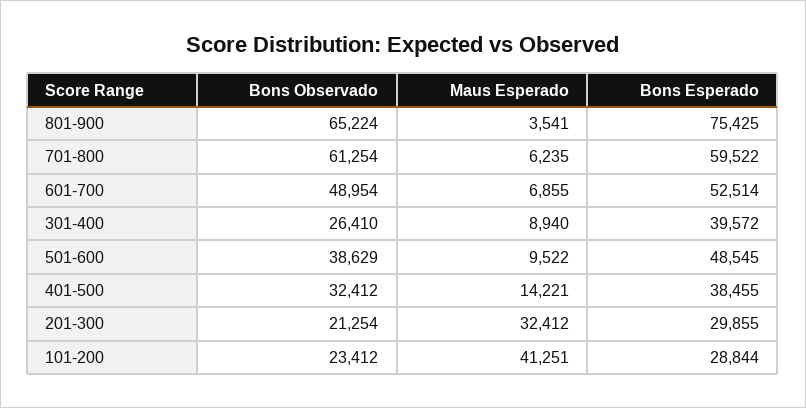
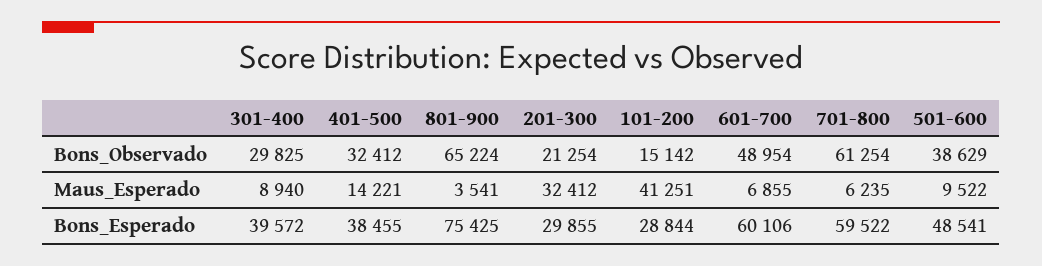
  {
    "Bons Observado": {
      "801-900": 65224,
      "701-800": 61254,
      "601-700": 48954,
-     "301-400": 26410,
+     "301-400": 29825,
      "501-600": 38629,
      "401-500": 32412,
      "201-300": 21254,
-     "101-200": 23412
+     "101-200": 15142
    },
    "Maus Esperado": {
      "801-900": 3541,
      "701-800": 6235,
      "601-700": 6855,
      "301-400": 8940,
      "501-600": 9522,
      "401-500": 14221,
      "201-300": 32412,
      "101-200": 41251
    },
    "Bons Esperado": {
      "801-900": 75425,
      "701-800": 59522,
-     "601-700": 52514,
+     "601-700": 60106,
      "301-400": 39572,
-     "501-600": 48545,
+     "501-600": 48541,
      "401-500": 38455,
      "201-300": 29855,
      "101-200": 28844
    }
  }

